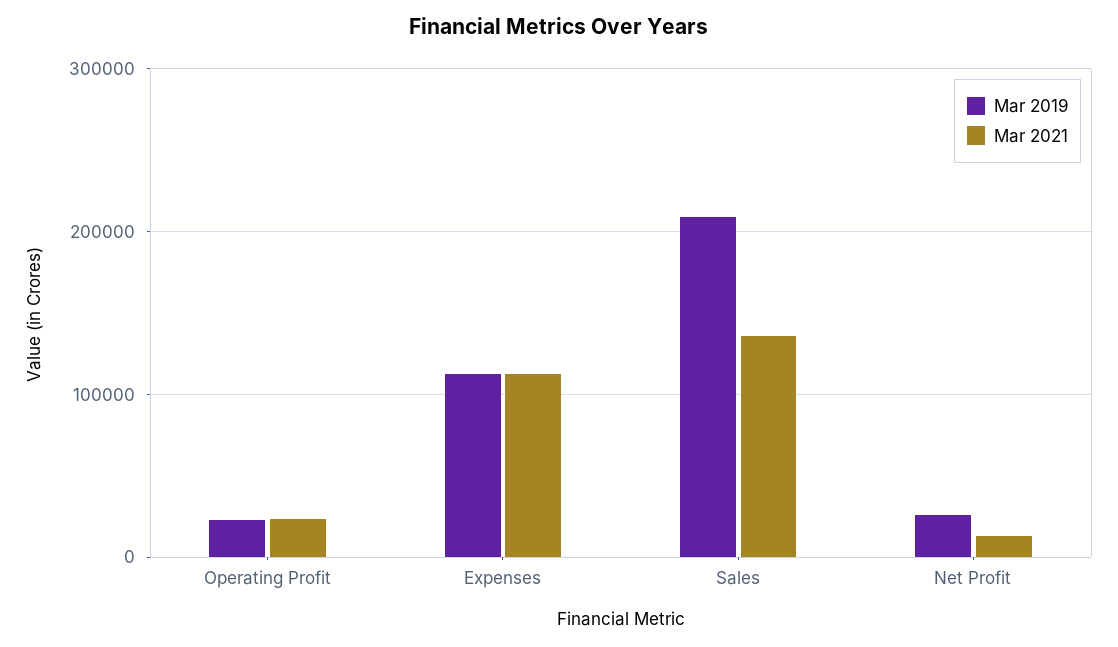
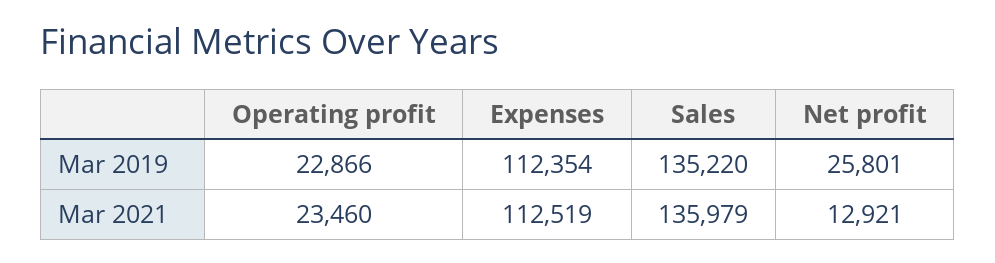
  {
    "Mar 2019": {
      "Operating Profit": 22866,
      "Expenses": 112354,
-     "Sales": 210000,
+     "Sales": 135220,
      "Net Profit": 25801
    },
    "Mar 2021": {
      "Operating Profit": 23460,
      "Expenses": 112519,
      "Sales": 135979,
      "Net Profit": 12921
    }
  }

